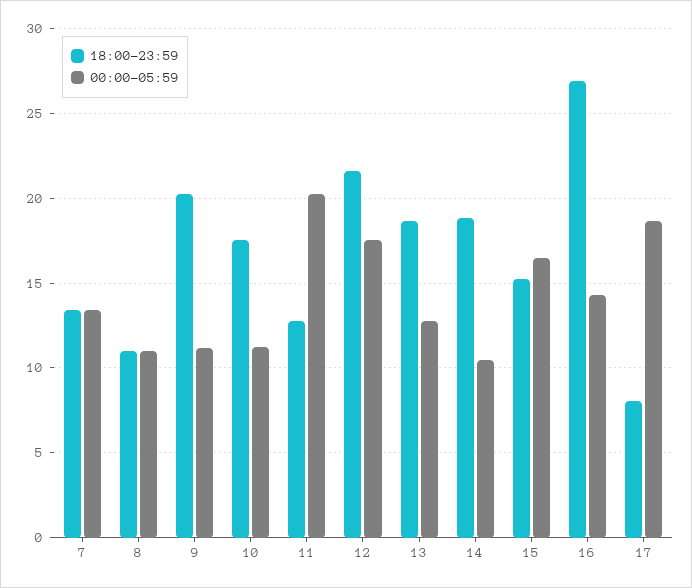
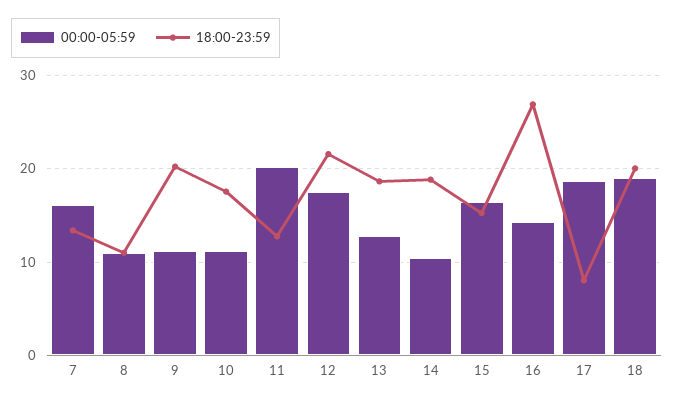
  {
    "18:00-23:59": {
      "7": 13.5,
      "8": 11,
      "9": 20,
      "10": 17.5,
      "11": 13,
      "12": 21.5,
      "13": 18.5,
      "14": 19,
      "15": 15.5,
      "16": 27,
-     "17": 8
+     "17": 8,
+     "18": 20
    },
    "00:00-05:59": {
-     "7": 13.5,
+     "7": 16,
      "8": 11,
      "9": 11,
      "10": 11,
      "11": 20,
      "12": 17.5,
      "13": 13,
      "14": 10.5,
      "15": 16.5,
      "16": 14.5,
-     "17": 18.5
+     "17": 18.5,
+     "18": 19
    }
  }

